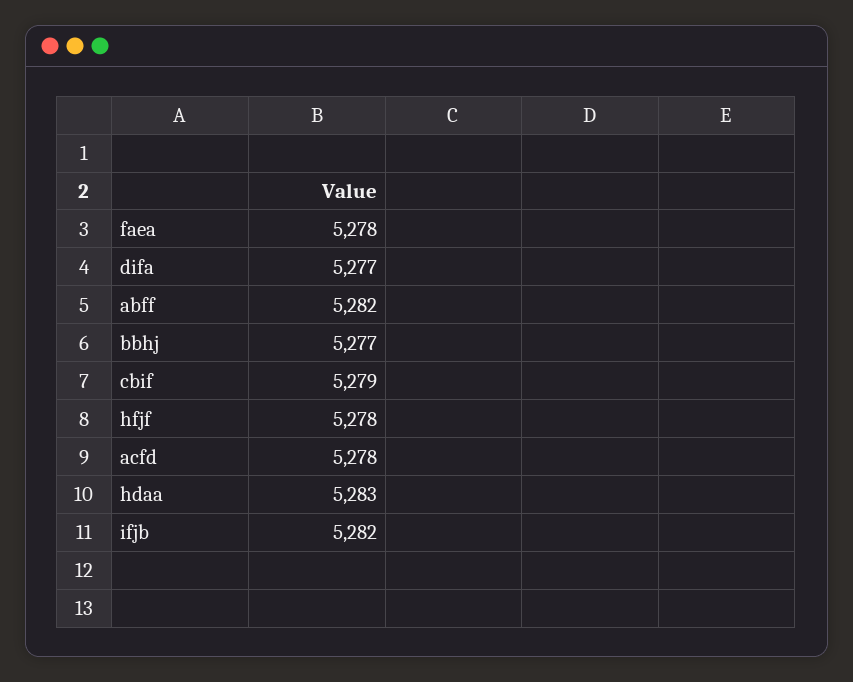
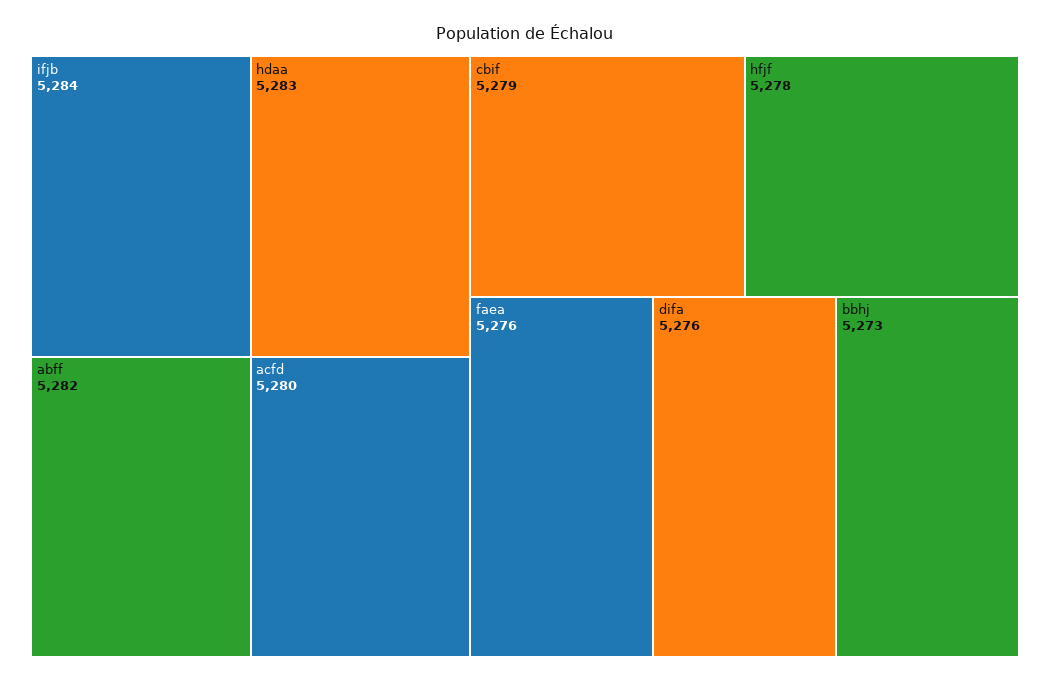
  {
-   "faea": 5278,
+   "faea": 5276,
-   "difa": 5277,
+   "difa": 5276,
    "abff": 5282,
-   "bbhj": 5277,
+   "bbhj": 5273,
    "cbif": 5279,
    "hfjf": 5278,
-   "acfd": 5278,
+   "acfd": 5280,
    "hdaa": 5283,
-   "ifjb": 5282
+   "ifjb": 5284
  }

